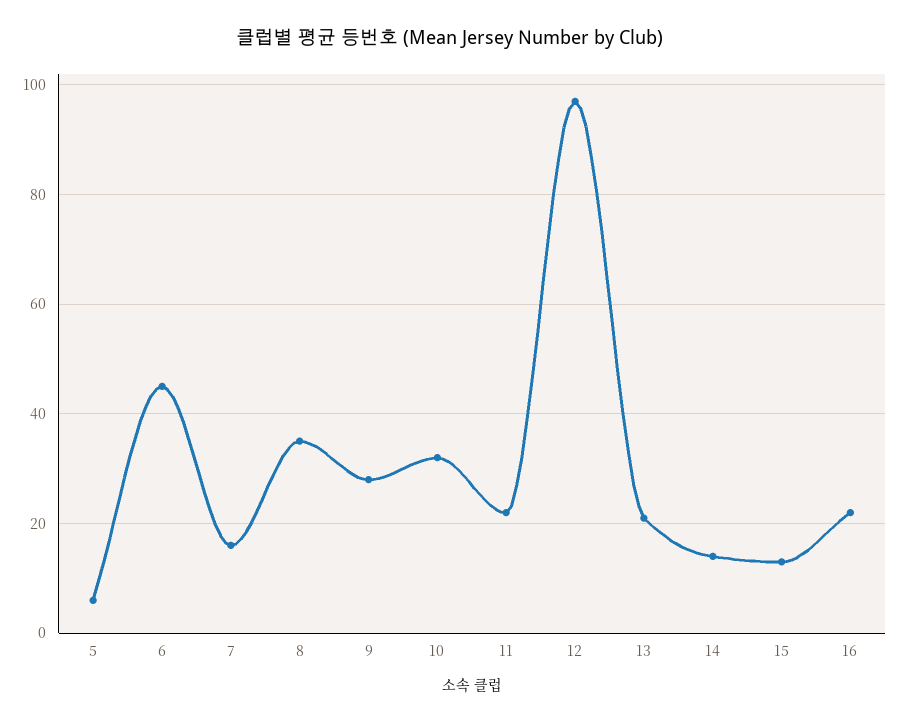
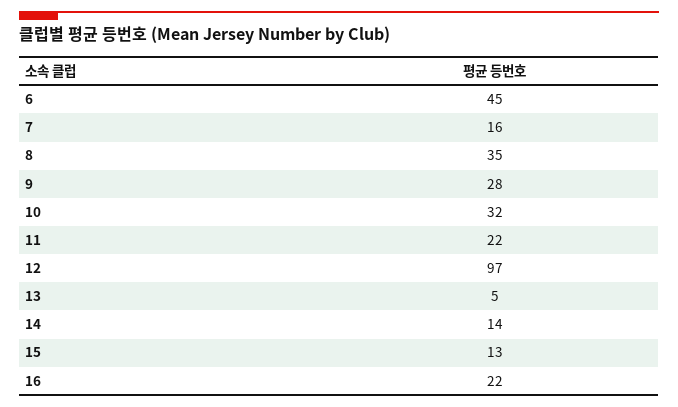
  {
-   "5": 5,
    "6": 45,
    "7": 16,
    "8": 35,
    "9": 28,
    "10": 32,
    "11": 22,
    "12": 97,
-   "13": 20,
+   "13": 5,
    "14": 14,
    "15": 13,
    "16": 22
  }

